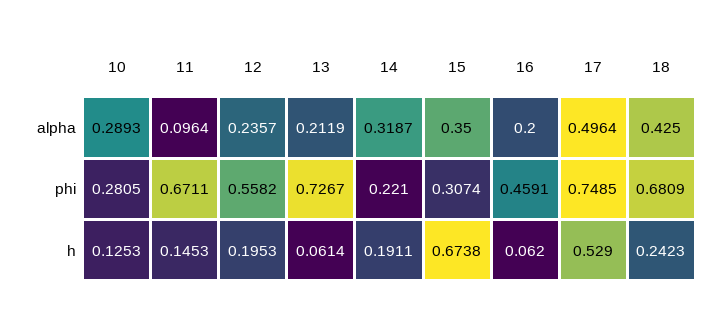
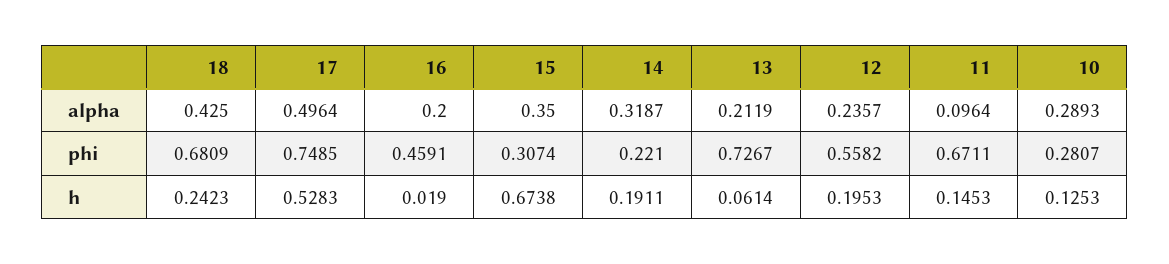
  {
    "10": {
      "alpha": 0.2893,
-     "phi": 0.2805,
+     "phi": 0.2807,
      "h": 0.1253
    },
    "11": {
      "alpha": 0.0964,
      "phi": 0.6711,
      "h": 0.1453
    },
    "12": {
      "alpha": 0.2357,
      "phi": 0.5582,
      "h": 0.1953
    },
    "13": {
      "alpha": 0.2119,
      "phi": 0.7267,
      "h": 0.0614
    },
    "14": {
      "alpha": 0.3187,
      "phi": 0.221,
      "h": 0.1911
    },
    "15": {
      "alpha": 0.35,
      "phi": 0.3074,
      "h": 0.6738
    },
    "16": {
      "alpha": 0.2,
      "phi": 0.4591,
-     "h": 0.062
+     "h": 0.019
    },
    "17": {
      "alpha": 0.4964,
      "phi": 0.7485,
-     "h": 0.529
+     "h": 0.5283
    },
    "18": {
      "alpha": 0.425,
      "phi": 0.6809,
      "h": 0.2423
    }
  }

